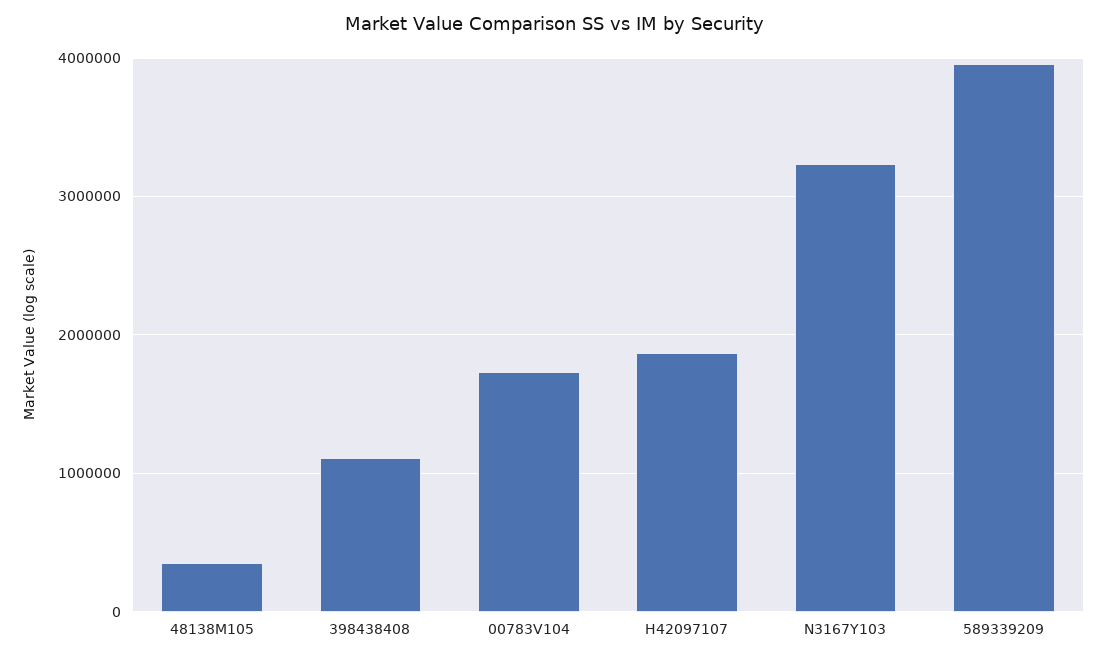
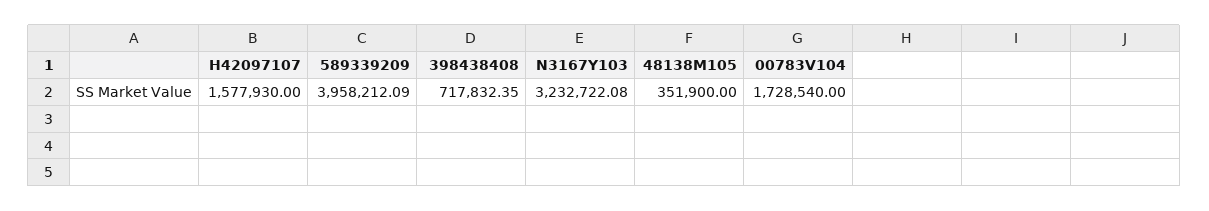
  {
    "48138M105": 351900,
-   "398438408": 1100000,
+   "398438408": 717832.35,
    "00783V104": 1728540,
-   "H42097107": 1900000,
+   "H42097107": 1577930,
    "N3167Y103": 3232722.08,
    "589339209": 3958212.09
  }

